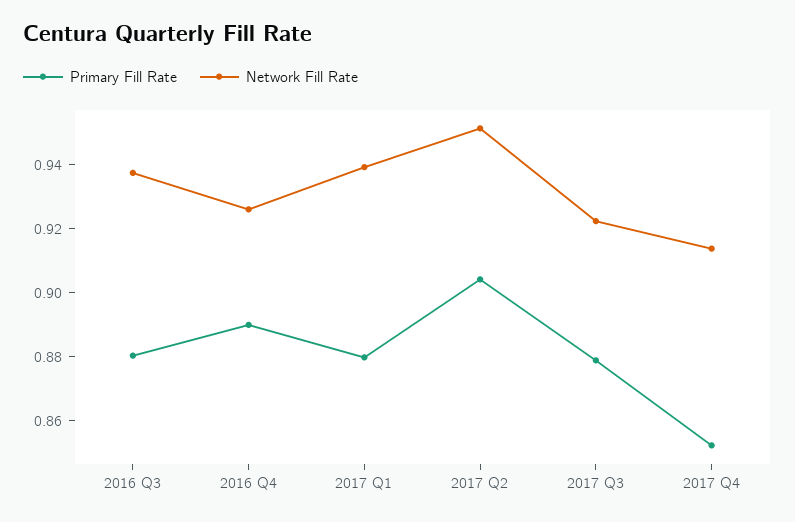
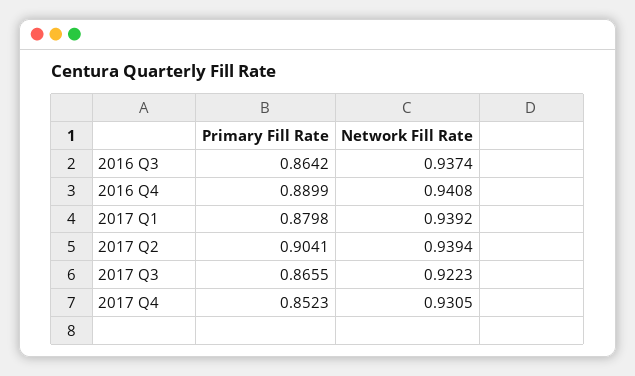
  {
    "Primary Fill Rate": {
-     "2016 Q3": 0.88,
+     "2016 Q3": 0.8642,
      "2016 Q4": 0.8899,
      "2017 Q1": 0.8798,
      "2017 Q2": 0.9041,
-     "2017 Q3": 0.88,
+     "2017 Q3": 0.8655,
      "2017 Q4": 0.8523
    },
    "Network Fill Rate": {
      "2016 Q3": 0.9374,
-     "2016 Q4": 0.925,
+     "2016 Q4": 0.9408,
      "2017 Q1": 0.9392,
-     "2017 Q2": 0.95,
+     "2017 Q2": 0.9394,
      "2017 Q3": 0.9223,
-     "2017 Q4": 0.915
+     "2017 Q4": 0.9305
    }
  }

